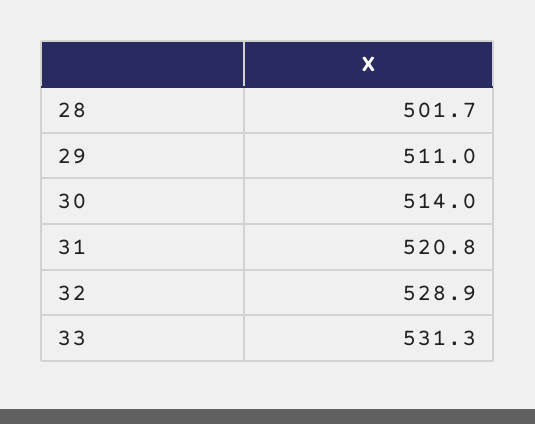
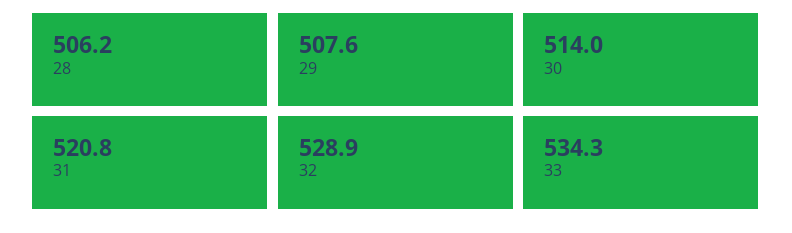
  {
-   "28": 501.7,
+   "28": 506.2,
-   "29": 511,
+   "29": 507.6,
    "30": 514,
    "31": 520.8,
    "32": 528.9,
-   "33": 531.3
+   "33": 534.3
  }

